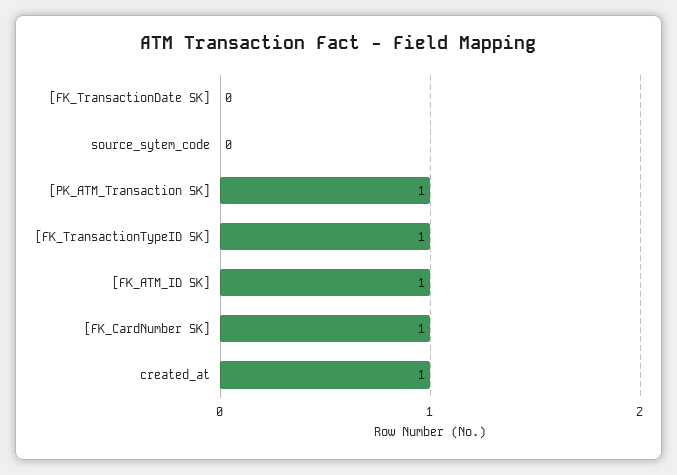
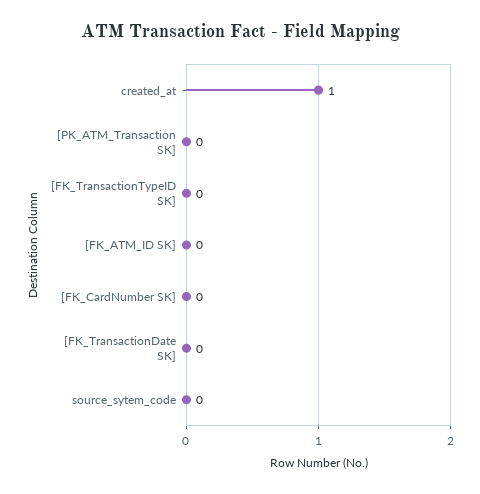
  {
    "[FK_TransactionDate SK]": 0,
    "source_sytem_code": 0,
-   "[PK_ATM_Transaction SK]": 1,
+   "[PK_ATM_Transaction SK]": 0,
-   "[FK_TransactionTypeID SK]": 1,
+   "[FK_TransactionTypeID SK]": 0,
-   "[FK_ATM_ID SK]": 1,
+   "[FK_ATM_ID SK]": 0,
-   "[FK_CardNumber SK]": 1,
+   "[FK_CardNumber SK]": 0,
    "created_at": 1
  }

